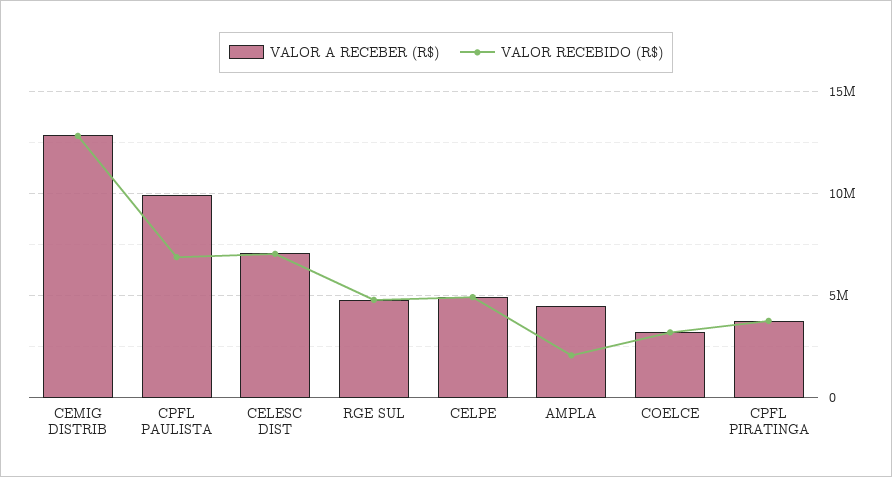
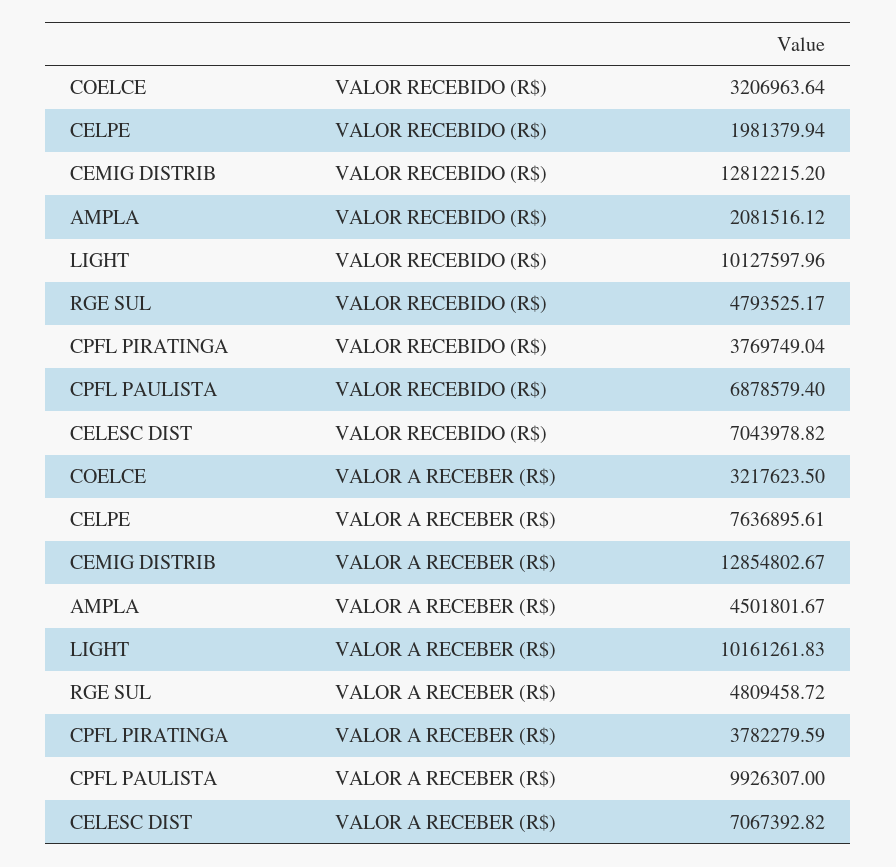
  {
    "VALOR A RECEBER (R$)": {
      "CEMIG DISTRIB": 12854802.67,
      "CPFL PAULISTA": 9926307,
      "CELESC DIST": 7067392.82,
      "RGE SUL": 4809458.72,
-     "CELPE": 5000000,
+     "CELPE": 7636895.61,
      "AMPLA": 4501801.67,
      "COELCE": 3217623.5,
-     "CPFL PIRATINGA": 3782279.59
+     "CPFL PIRATINGA": 3782279.59,
+     "LIGHT": 10161261.83
    },
    "VALOR RECEBIDO (R$)": {
      "CEMIG DISTRIB": 12812215.2,
      "CPFL PAULISTA": 6878579.4,
      "CELESC DIST": 7043978.82,
      "RGE SUL": 4793525.17,
-     "CELPE": 5000000,
+     "CELPE": 1981379.94,
      "AMPLA": 2081516.12,
      "COELCE": 3206963.64,
-     "CPFL PIRATINGA": 3769749.04
+     "CPFL PIRATINGA": 3769749.04,
+     "LIGHT": 10127597.96
    }
  }

